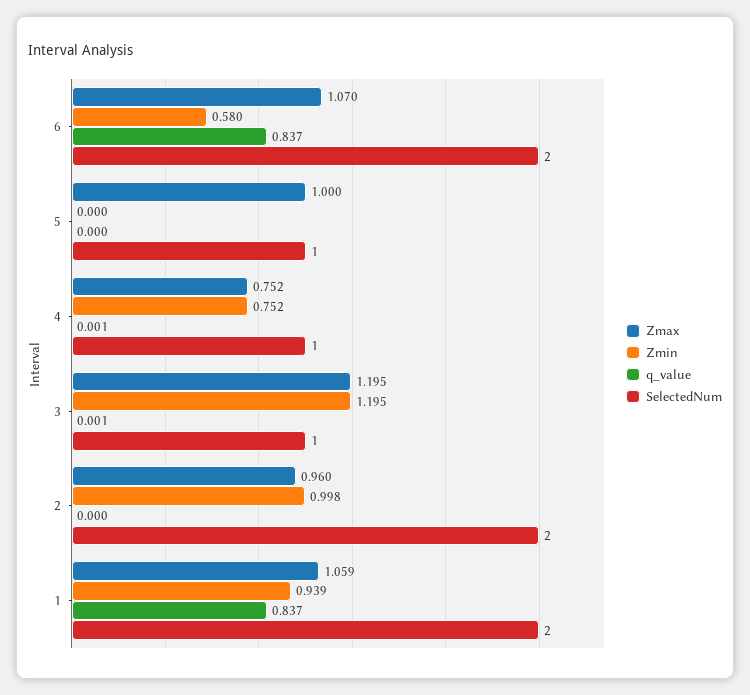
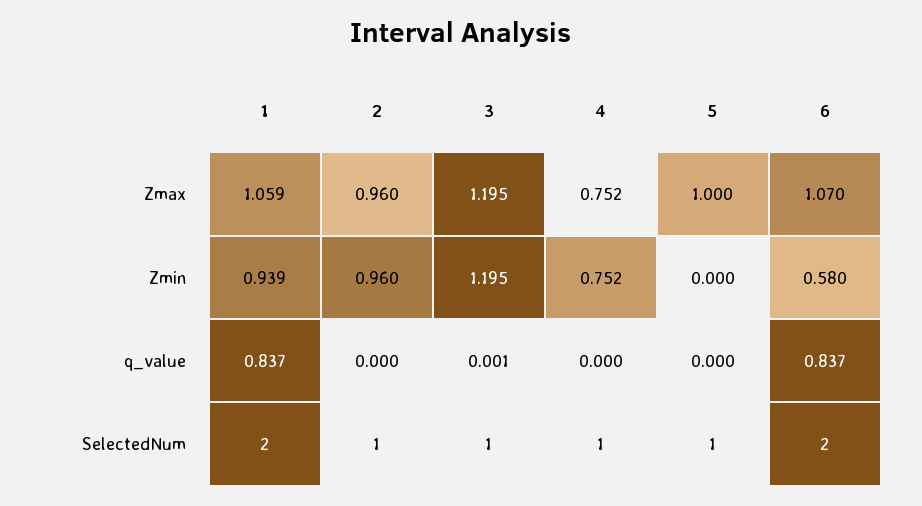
  {
    "Zmax": {
      "6": 1.07,
      "5": 1,
      "4": 0.752,
      "3": 1.195,
      "2": 0.96,
      "1": 1.059
    },
    "Zmin": {
      "6": 0.58,
      "5": 0,
      "4": 0.752,
      "3": 1.195,
-     "2": 0.998,
+     "2": 0.96,
      "1": 0.939
    },
    "q_value": {
      "6": 0.837,
      "5": 0,
-     "4": 0.001,
+     "4": 0,
      "3": 0.001,
      "2": 0,
      "1": 0.837
    },
    "SelectedNum": {
      "6": 2,
      "5": 1,
      "4": 1,
      "3": 1,
-     "2": 2,
+     "2": 1,
      "1": 2
    }
  }

